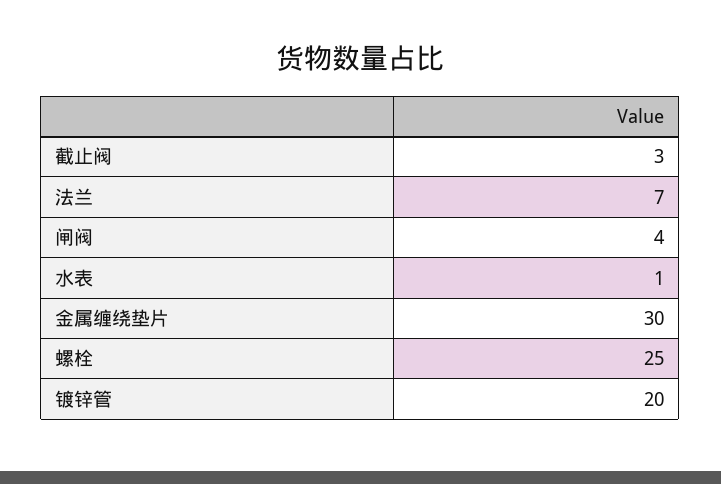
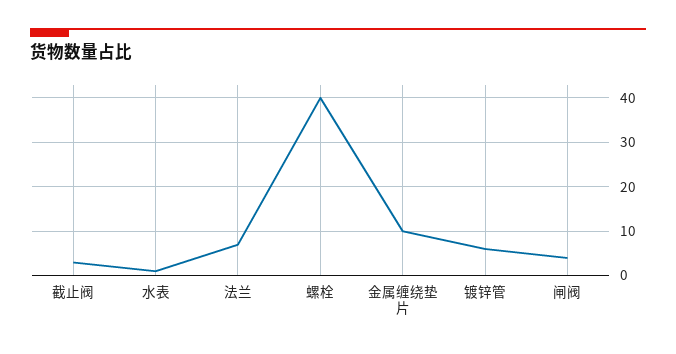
  {
    "截止阀": 3,
    "法兰": 7,
    "闸阀": 4,
    "水表": 1,
-   "金属缠绕垫片": 30,
+   "金属缠绕垫片": 10,
-   "螺栓": 25,
+   "螺栓": 40,
-   "镀锌管": 20
+   "镀锌管": 5
  }

